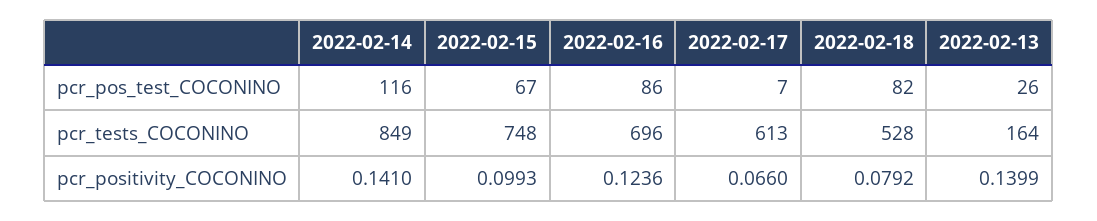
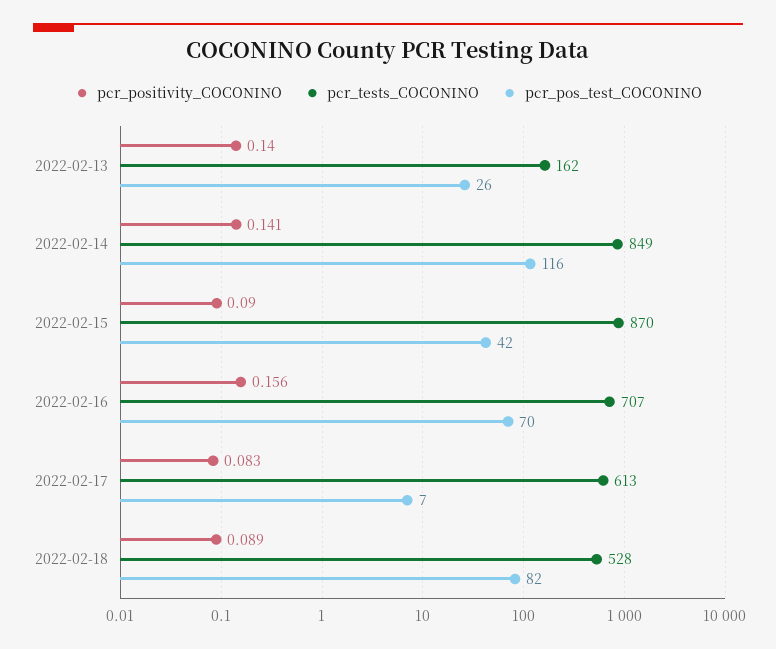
  {
    "pcr_pos_test_COCONINO": {
      "2022-02-14": 116,
-     "2022-02-15": 67,
+     "2022-02-15": 42,
-     "2022-02-16": 86,
+     "2022-02-16": 70,
      "2022-02-17": 7,
      "2022-02-18": 82,
      "2022-02-13": 26
    },
    "pcr_tests_COCONINO": {
      "2022-02-14": 849,
-     "2022-02-15": 748,
+     "2022-02-15": 870,
-     "2022-02-16": 696,
+     "2022-02-16": 707,
      "2022-02-17": 613,
      "2022-02-18": 528,
-     "2022-02-13": 164
+     "2022-02-13": 162
    },
    "pcr_positivity_COCONINO": {
      "2022-02-14": 0.141,
-     "2022-02-15": 0.0993,
+     "2022-02-15": 0.09,
-     "2022-02-16": 0.1236,
+     "2022-02-16": 0.156,
-     "2022-02-17": 0.066,
+     "2022-02-17": 0.083,
-     "2022-02-18": 0.0792,
+     "2022-02-18": 0.089,
      "2022-02-13": 0.1399
    }
  }

